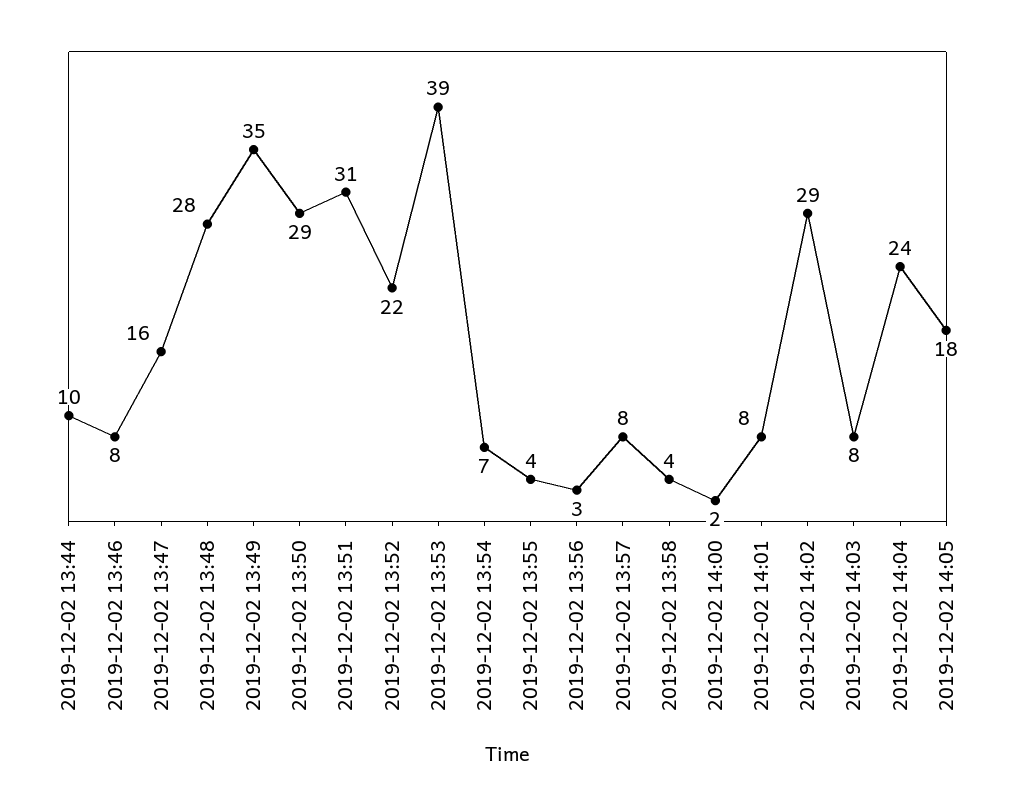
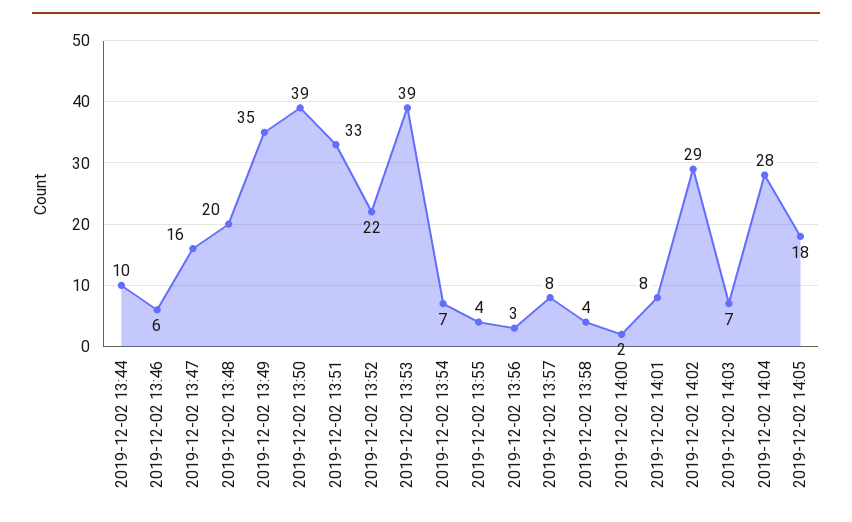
  {
    "2019-12-02 13:44": 10,
-   "2019-12-02 13:46": 8,
+   "2019-12-02 13:46": 6,
    "2019-12-02 13:47": 16,
-   "2019-12-02 13:48": 28,
+   "2019-12-02 13:48": 20,
    "2019-12-02 13:49": 35,
-   "2019-12-02 13:50": 29,
+   "2019-12-02 13:50": 39,
-   "2019-12-02 13:51": 31,
+   "2019-12-02 13:51": 33,
    "2019-12-02 13:52": 22,
    "2019-12-02 13:53": 39,
    "2019-12-02 13:54": 7,
    "2019-12-02 13:55": 4,
    "2019-12-02 13:56": 3,
    "2019-12-02 13:57": 8,
    "2019-12-02 13:58": 4,
    "2019-12-02 14:00": 2,
    "2019-12-02 14:01": 8,
    "2019-12-02 14:02": 29,
-   "2019-12-02 14:03": 8,
+   "2019-12-02 14:03": 7,
-   "2019-12-02 14:04": 24,
+   "2019-12-02 14:04": 28,
    "2019-12-02 14:05": 18
  }

